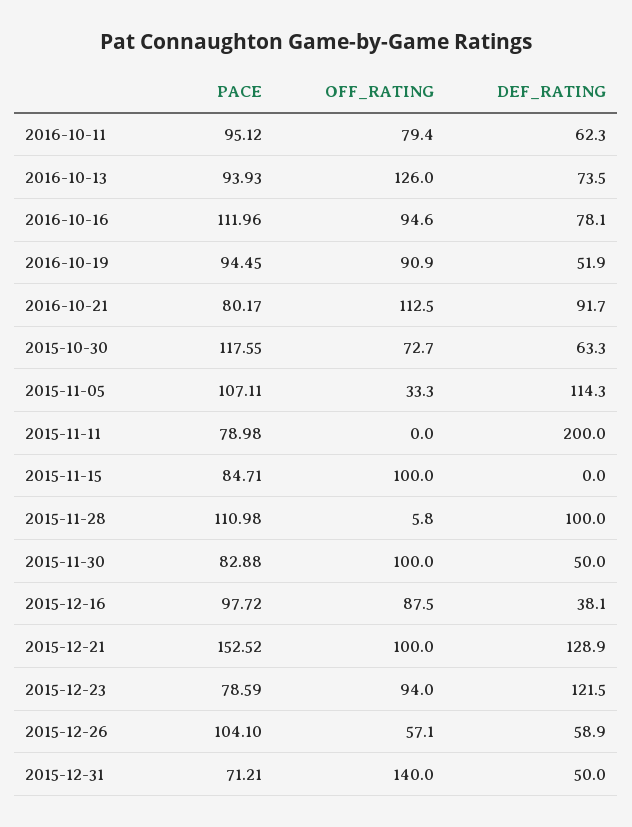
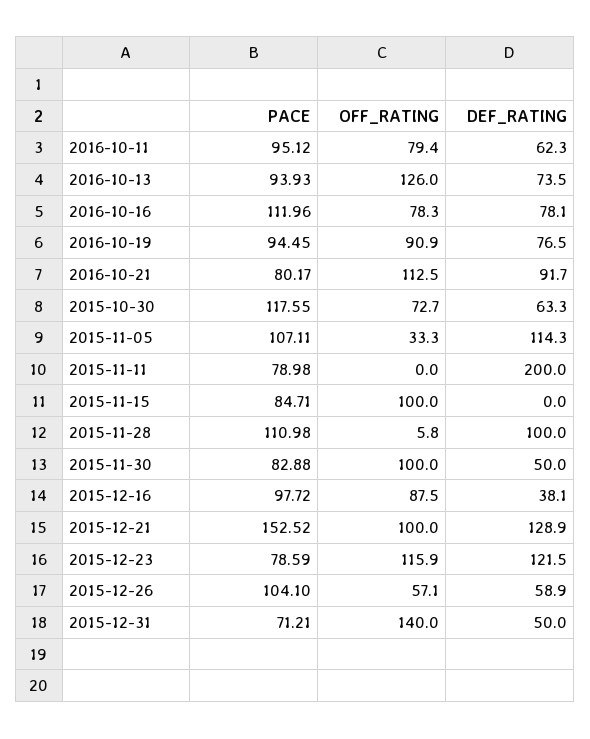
  {
    "PACE": {
      "2016-10-11": 95.12,
      "2016-10-13": 93.93,
      "2016-10-16": 111.96,
      "2016-10-19": 94.45,
      "2016-10-21": 80.17,
      "2015-10-30": 117.55,
      "2015-11-05": 107.11,
      "2015-11-11": 78.98,
      "2015-11-15": 84.71,
      "2015-11-28": 110.98,
      "2015-11-30": 82.88,
      "2015-12-16": 97.72,
      "2015-12-21": 152.52,
      "2015-12-23": 78.59,
      "2015-12-26": 104.1,
      "2015-12-31": 71.21
    },
    "OFF_RATING": {
      "2016-10-11": 79.4,
      "2016-10-13": 126,
-     "2016-10-16": 94.6,
+     "2016-10-16": 78.3,
      "2016-10-19": 90.9,
      "2016-10-21": 112.5,
      "2015-10-30": 72.7,
      "2015-11-05": 33.3,
      "2015-11-11": 0,
      "2015-11-15": 100,
      "2015-11-28": 5.8,
      "2015-11-30": 100,
      "2015-12-16": 87.5,
      "2015-12-21": 100,
-     "2015-12-23": 94,
+     "2015-12-23": 115.9,
      "2015-12-26": 57.1,
      "2015-12-31": 140
    },
    "DEF_RATING": {
      "2016-10-11": 62.3,
      "2016-10-13": 73.5,
      "2016-10-16": 78.1,
-     "2016-10-19": 51.9,
+     "2016-10-19": 76.5,
      "2016-10-21": 91.7,
      "2015-10-30": 63.3,
      "2015-11-05": 114.3,
      "2015-11-11": 200,
      "2015-11-15": 0,
      "2015-11-28": 100,
      "2015-11-30": 50,
      "2015-12-16": 38.1,
      "2015-12-21": 128.9,
      "2015-12-23": 121.5,
      "2015-12-26": 58.9,
      "2015-12-31": 50
    }
  }

